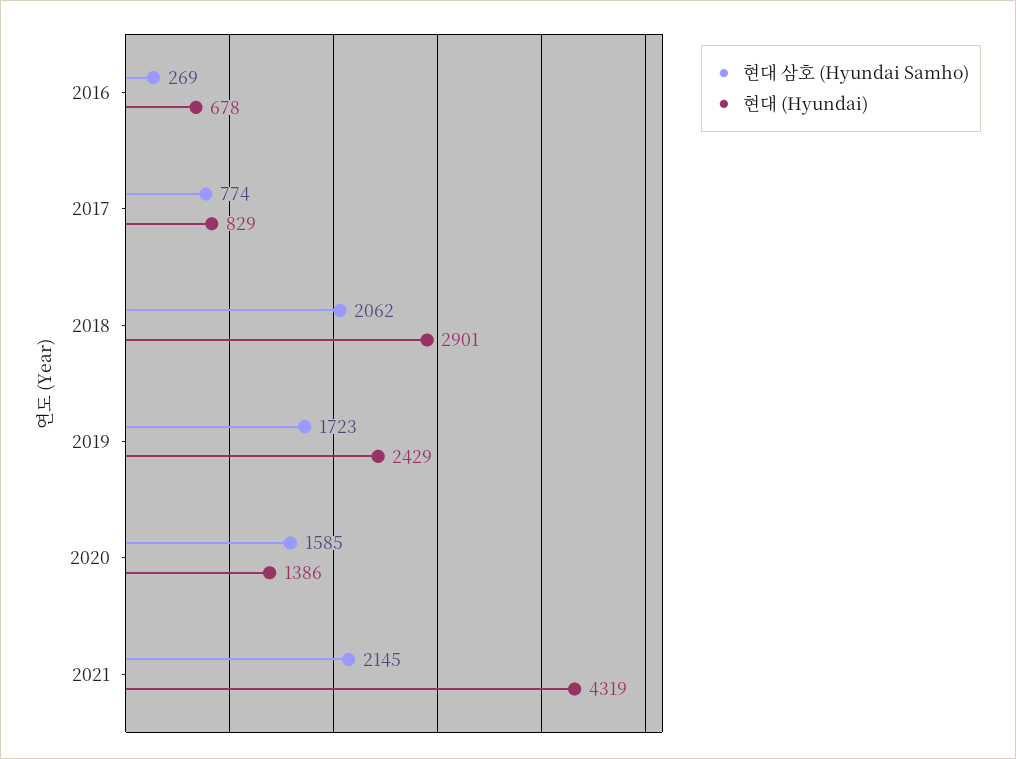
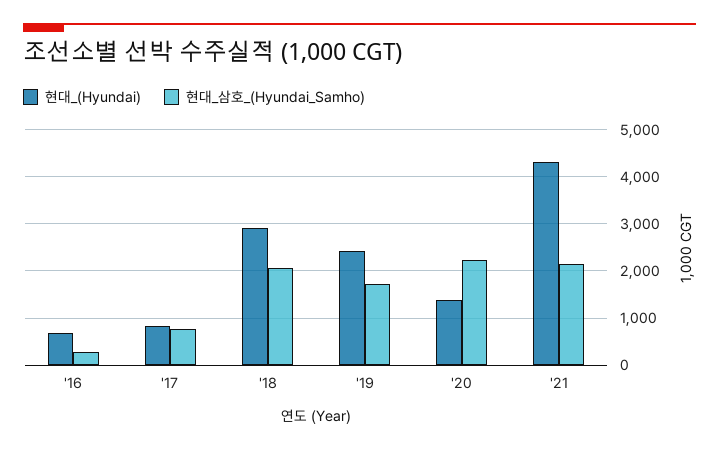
  {
    "현대 삼호 (Hyundai Samho)": {
      "2016": 269,
      "2017": 774,
      "2018": 2062,
      "2019": 1723,
-     "2020": 1585,
+     "2020": 2200,
      "2021": 2145
    },
    "현대 (Hyundai)": {
      "2016": 678,
      "2017": 829,
      "2018": 2901,
      "2019": 2429,
      "2020": 1386,
      "2021": 4319
    }
  }

